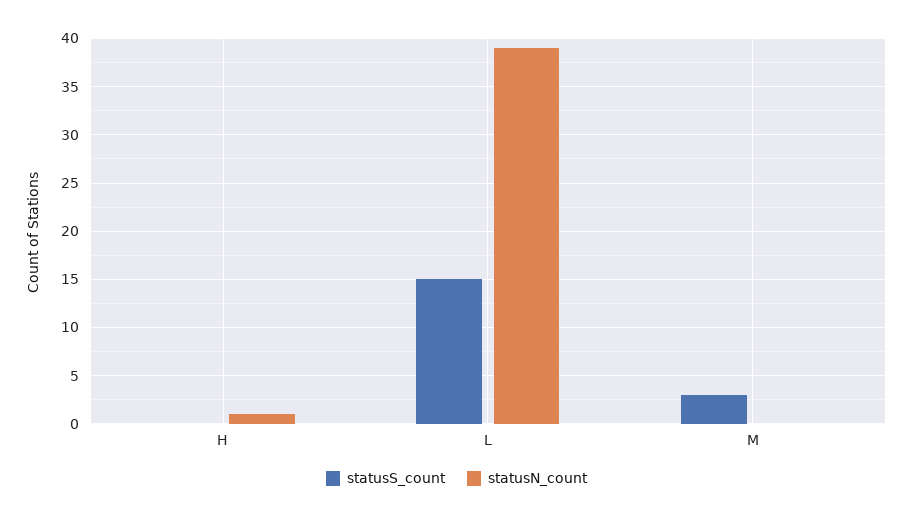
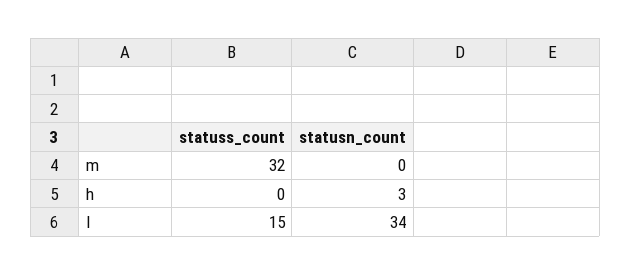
  {
    "statusS_count": {
      "H": 0,
      "L": 15,
-     "M": 3
+     "M": 32
    },
    "statusN_count": {
-     "H": 1,
+     "H": 3,
-     "L": 39,
+     "L": 34,
      "M": 0
    }
  }

